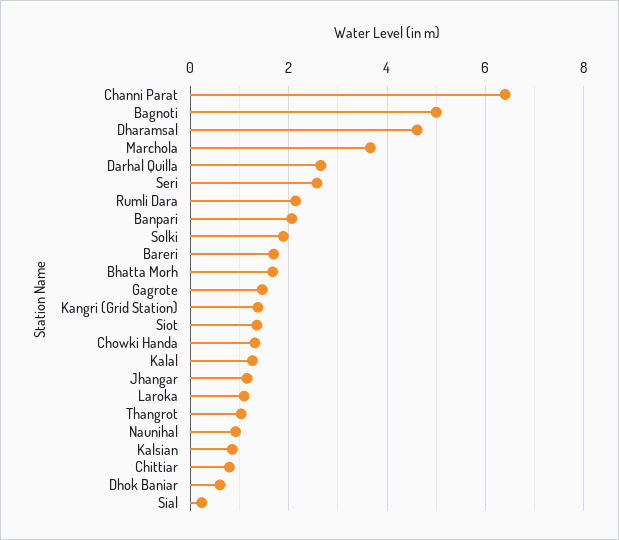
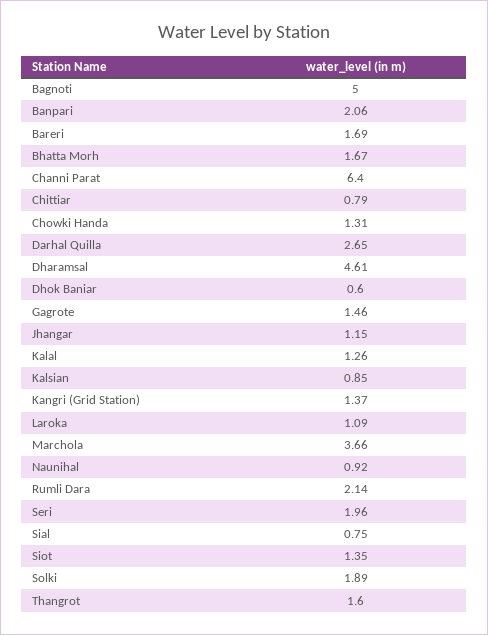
  {
    "Channi Parat": 6.4,
    "Bagnoti": 5,
    "Dharamsal": 4.61,
    "Marchola": 3.66,
    "Darhal Quilla": 2.65,
-   "Seri": 2.6,
+   "Seri": 1.96,
    "Rumli Dara": 2.14,
    "Banpari": 2.06,
    "Solki": 1.89,
    "Bareri": 1.69,
    "Bhatta Morh": 1.67,
    "Gagrote": 1.46,
    "Kangri (Grid Station)": 1.37,
    "Siot": 1.35,
    "Chowki Handa": 1.31,
    "Kalal": 1.26,
    "Jhangar": 1.15,
    "Laroka": 1.09,
-   "Thangrot": 1,
+   "Thangrot": 1.6,
    "Naunihal": 0.92,
    "Kalsian": 0.85,
    "Chittiar": 0.79,
    "Dhok Baniar": 0.6,
-   "Sial": 0.2
+   "Sial": 0.75
  }

